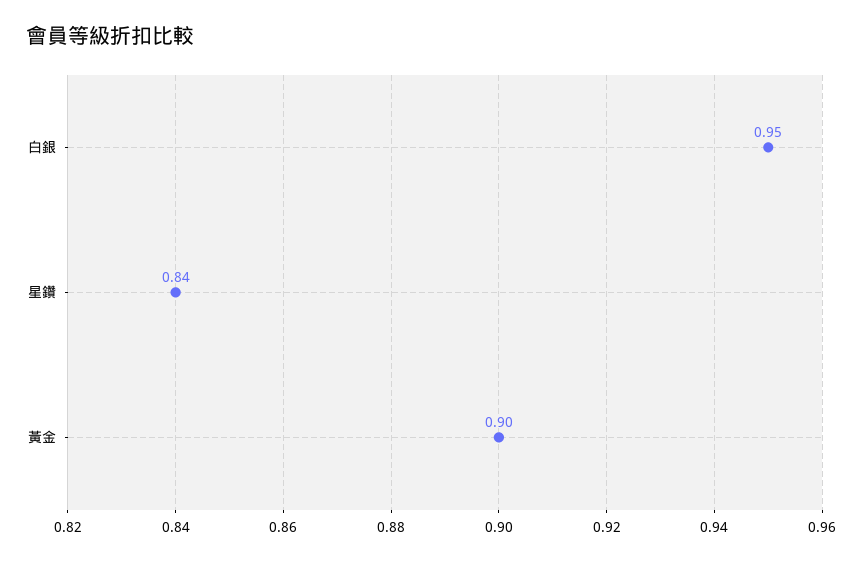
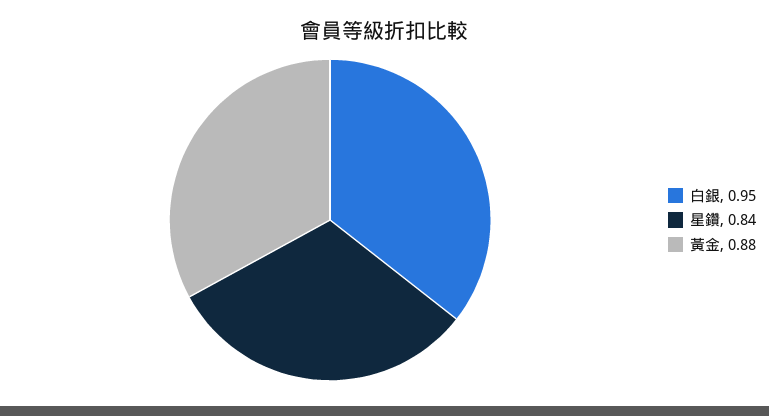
  {
    "白銀": 0.95,
    "星鑽": 0.84,
-   "黃金": 0.9
+   "黃金": 0.88
  }

